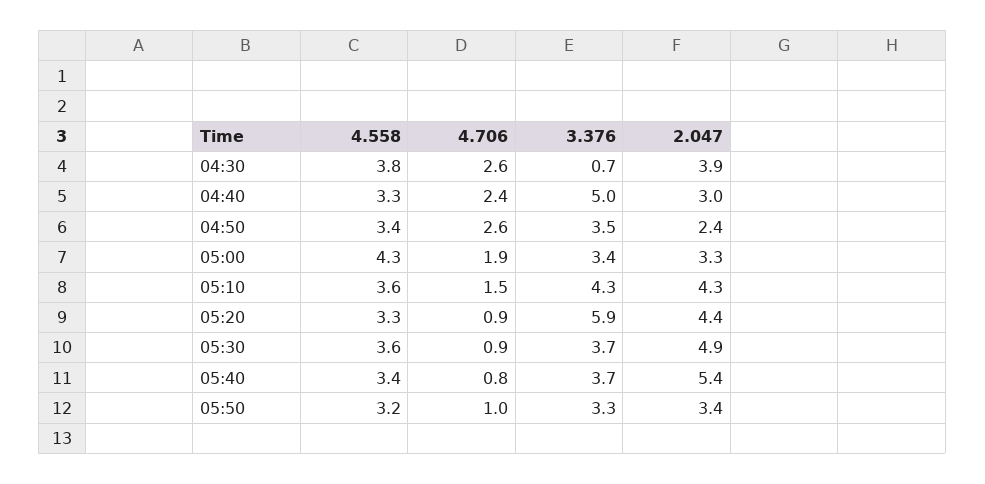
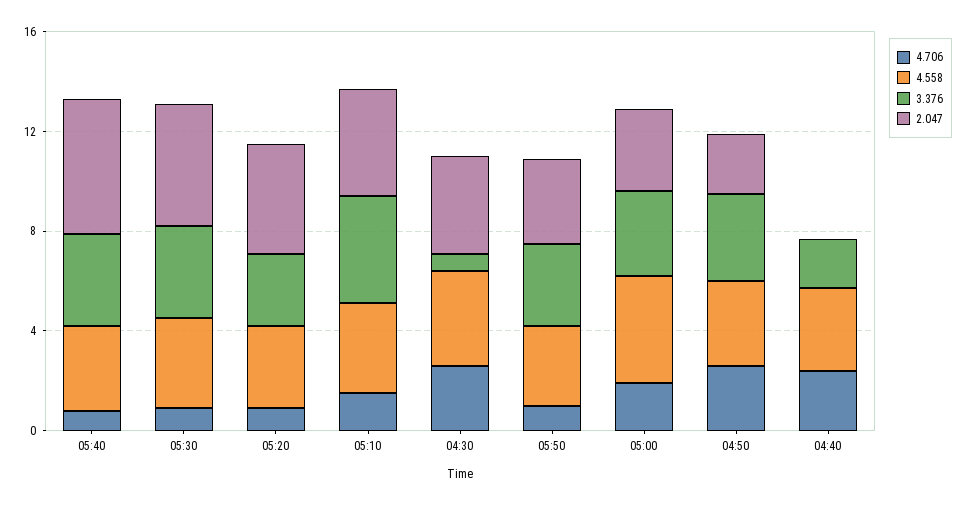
  {
    "4.558": {
      "04:30": 3.8,
      "04:40": 3.3,
      "04:50": 3.4,
      "05:00": 4.3,
      "05:10": 3.6,
      "05:20": 3.3,
      "05:30": 3.6,
      "05:40": 3.4,
      "05:50": 3.2
    },
    "4.706": {
      "04:30": 2.6,
      "04:40": 2.4,
      "04:50": 2.6,
      "05:00": 1.9,
      "05:10": 1.5,
      "05:20": 0.9,
      "05:30": 0.9,
      "05:40": 0.8,
      "05:50": 1
    },
    "3.376": {
      "04:30": 0.7,
-     "04:40": 5,
+     "04:40": 2,
      "04:50": 3.5,
      "05:00": 3.4,
      "05:10": 4.3,
-     "05:20": 5.9,
+     "05:20": 3,
      "05:30": 3.7,
      "05:40": 3.7,
      "05:50": 3.3
    },
    "2.047": {
      "04:30": 3.9,
-     "04:40": 3,
+     "04:40": 0,
      "04:50": 2.4,
      "05:00": 3.3,
      "05:10": 4.3,
      "05:20": 4.4,
      "05:30": 4.9,
      "05:40": 5.4,
      "05:50": 3.4
    }
  }

